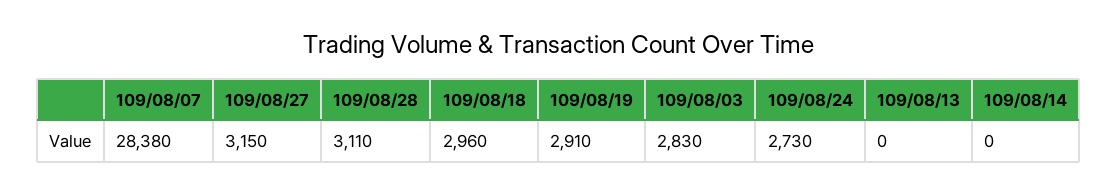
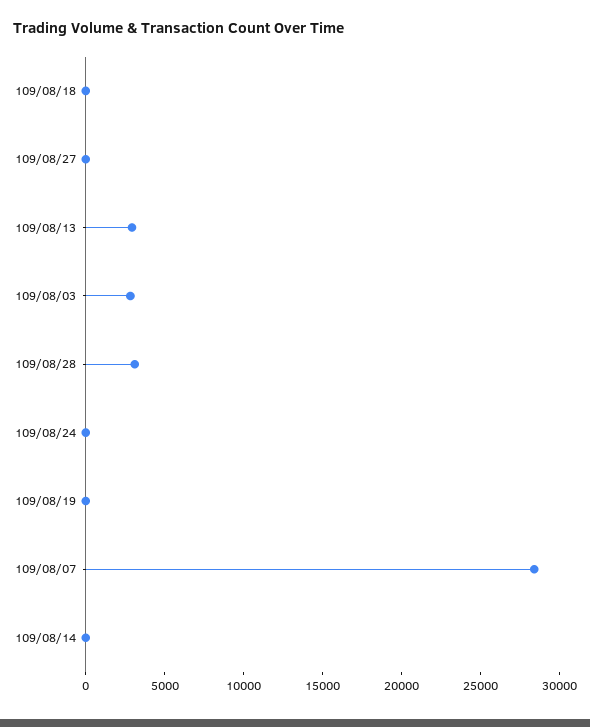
  {
    "109/08/07": 28380,
-   "109/08/27": 3150,
+   "109/08/27": 0,
    "109/08/28": 3110,
-   "109/08/18": 2960,
+   "109/08/18": 0,
-   "109/08/19": 2910,
+   "109/08/19": 0,
    "109/08/03": 2830,
-   "109/08/24": 2730,
+   "109/08/24": 0,
-   "109/08/13": 0,
+   "109/08/13": 3000,
    "109/08/14": 0
  }

